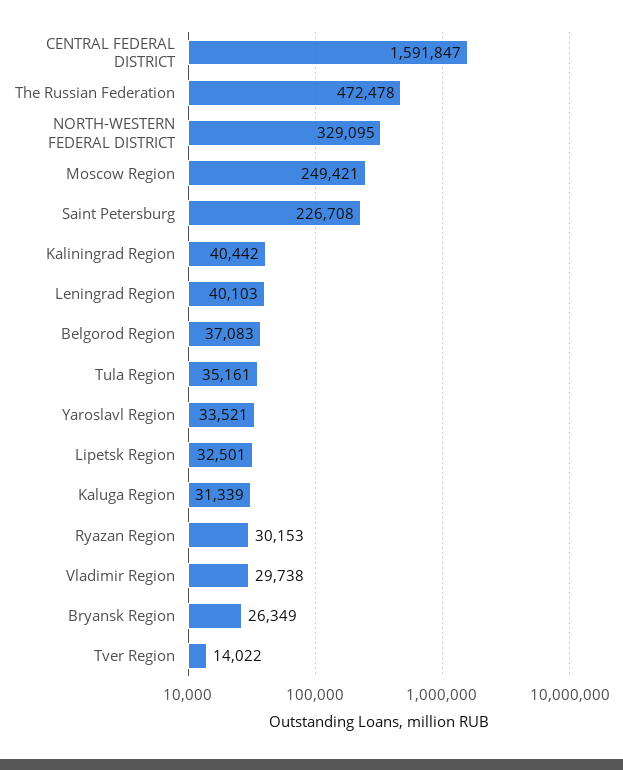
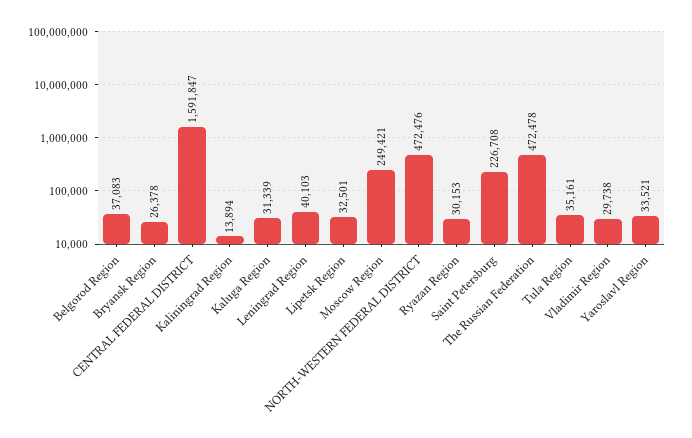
  {
    "CENTRAL FEDERAL DISTRICT": 1591847,
    "The Russian Federation": 472478,
-   "NORTH-WESTERN FEDERAL DISTRICT": 329095,
+   "NORTH-WESTERN FEDERAL DISTRICT": 472476,
    "Moscow Region": 249421,
    "Saint Petersburg": 226708,
-   "Kaliningrad Region": 40442,
+   "Kaliningrad Region": 13894,
    "Leningrad Region": 40103,
    "Belgorod Region": 37083,
    "Tula Region": 35161,
    "Yaroslavl Region": 33521,
    "Lipetsk Region": 32501,
    "Kaluga Region": 31339,
    "Ryazan Region": 30153,
    "Vladimir Region": 29738,
-   "Bryansk Region": 26349,
+   "Bryansk Region": 26378
-   "Tver Region": 14022
  }

